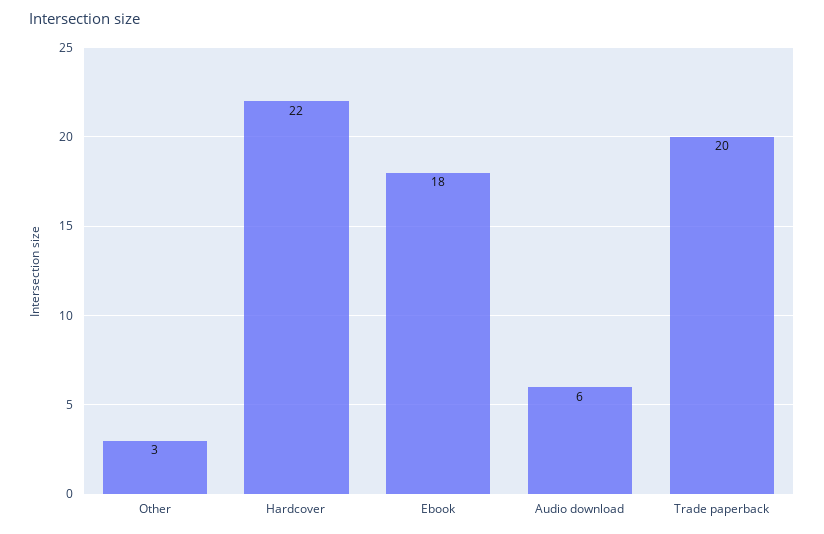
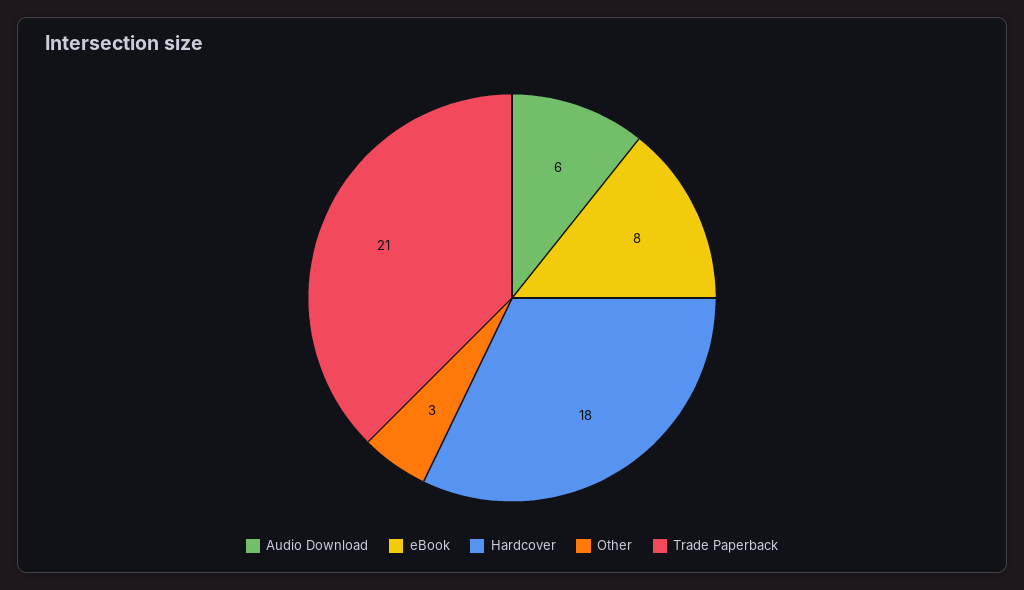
  {
    "Other": 3,
-   "Hardcover": 22,
+   "Hardcover": 18,
-   "Ebook": 18,
+   "Ebook": 8,
    "Audio download": 6,
-   "Trade paperback": 20
+   "Trade paperback": 21
  }

